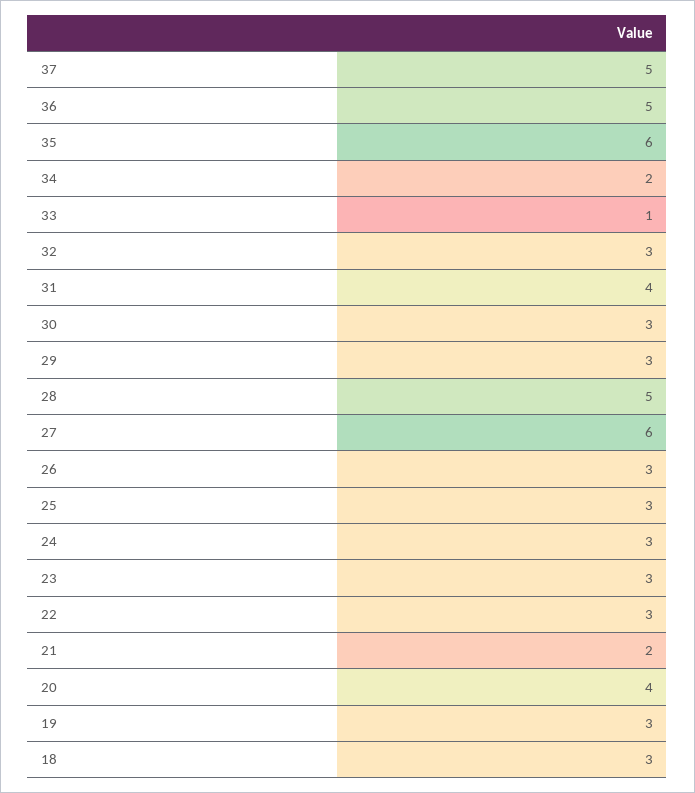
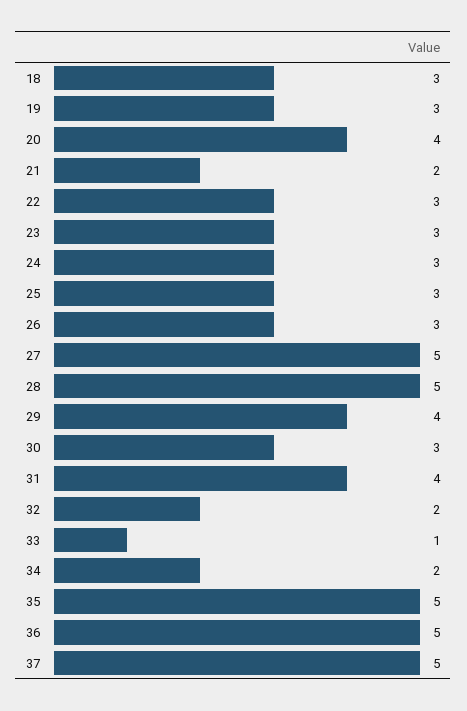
  {
    "37": 5,
    "36": 5,
-   "35": 6,
+   "35": 5,
    "34": 2,
    "33": 1,
-   "32": 3,
+   "32": 2,
    "31": 4,
    "30": 3,
-   "29": 3,
+   "29": 4,
    "28": 5,
-   "27": 6,
+   "27": 5,
    "26": 3,
    "25": 3,
    "24": 3,
    "23": 3,
    "22": 3,
    "21": 2,
    "20": 4,
    "19": 3,
    "18": 3
  }

